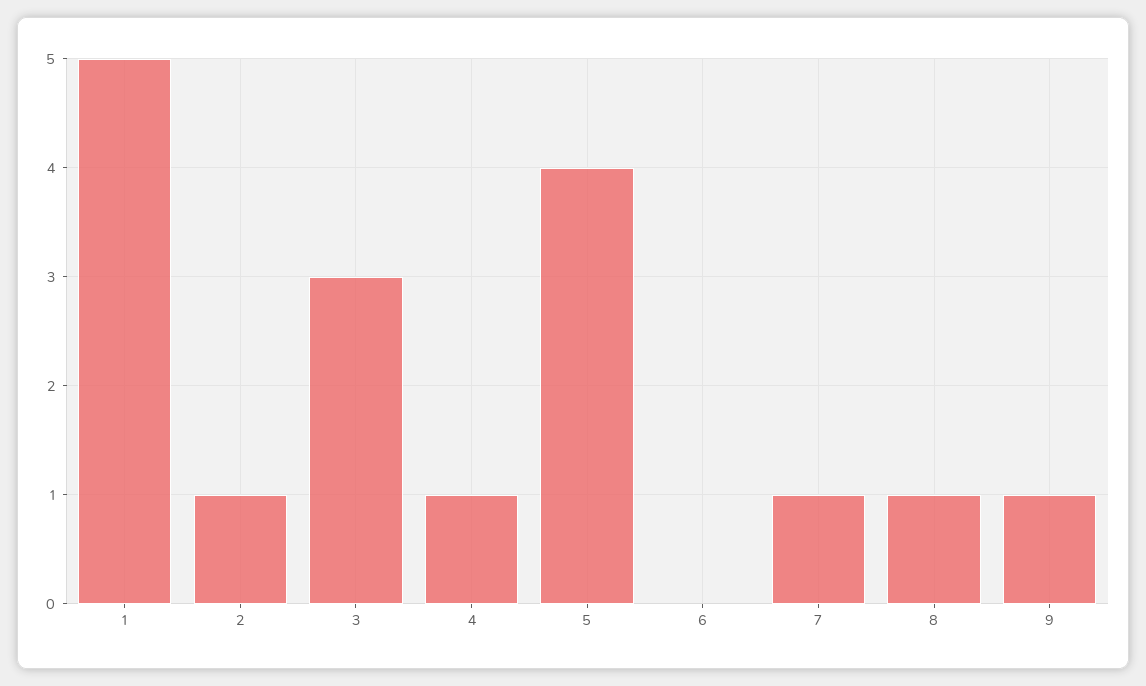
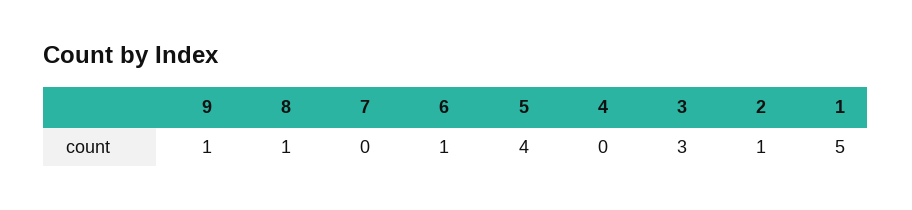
  {
    "1": 5,
    "2": 1,
    "3": 3,
-   "4": 1,
+   "4": 0,
    "5": 4,
-   "6": 0,
+   "6": 1,
-   "7": 1,
+   "7": 0,
    "8": 1,
    "9": 1
  }

